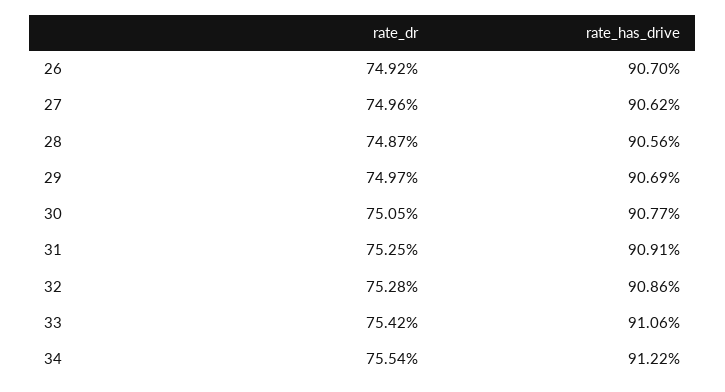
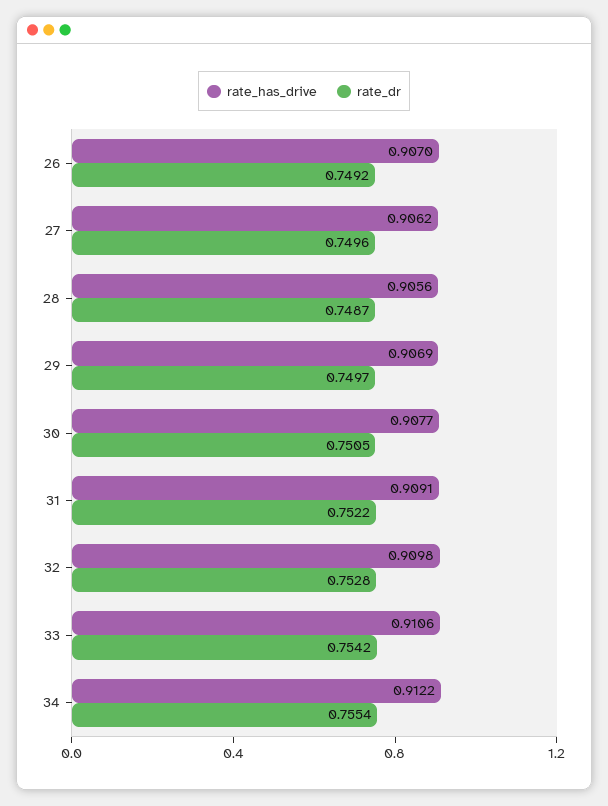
  {
    "rate_dr": {
      "26": 0.7492,
      "27": 0.7496,
      "28": 0.7487,
      "29": 0.7497,
      "30": 0.7505,
-     "31": 0.7525,
+     "31": 0.7522,
      "32": 0.7528,
      "33": 0.7542,
      "34": 0.7554
    },
    "rate_has_drive": {
      "26": 0.907,
      "27": 0.9062,
      "28": 0.9056,
      "29": 0.9069,
      "30": 0.9077,
      "31": 0.9091,
-     "32": 0.9086,
+     "32": 0.9098,
      "33": 0.9106,
      "34": 0.9122
    }
  }

